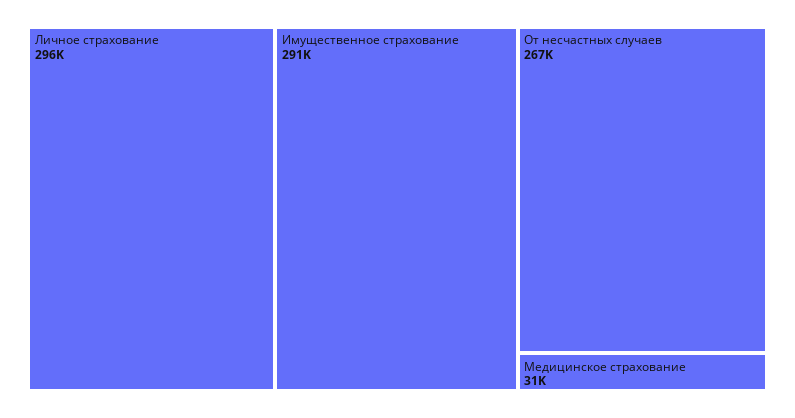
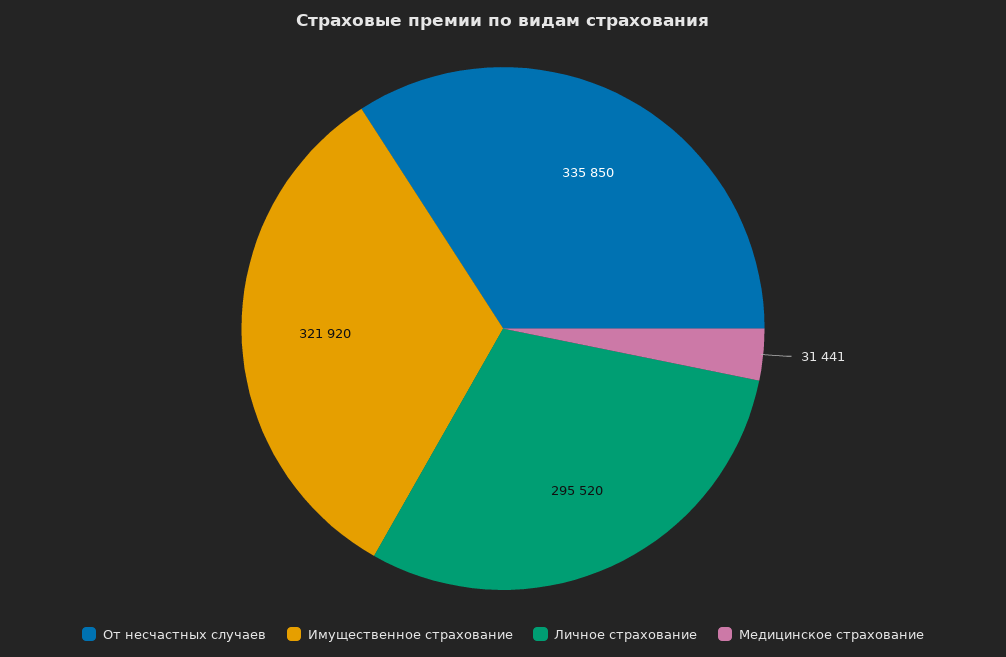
  {
    "Личное страхование": 295520,
-   "Имущественное страхование": 291000,
+   "Имущественное страхование": 321920,
-   "От несчастных случаев": 267000,
+   "От несчастных случаев": 335850,
    "Медицинское страхование": 31441
  }

